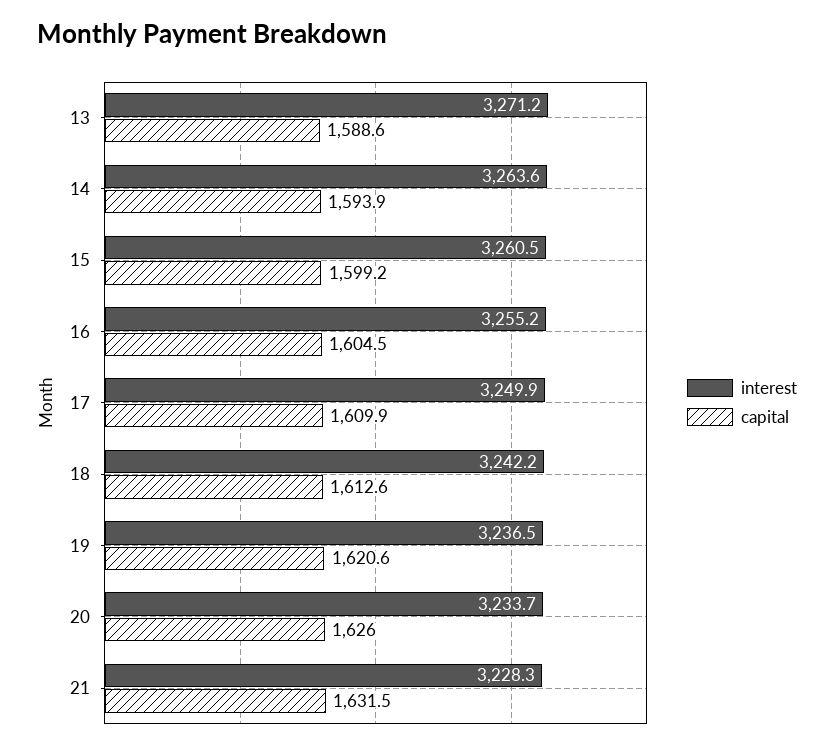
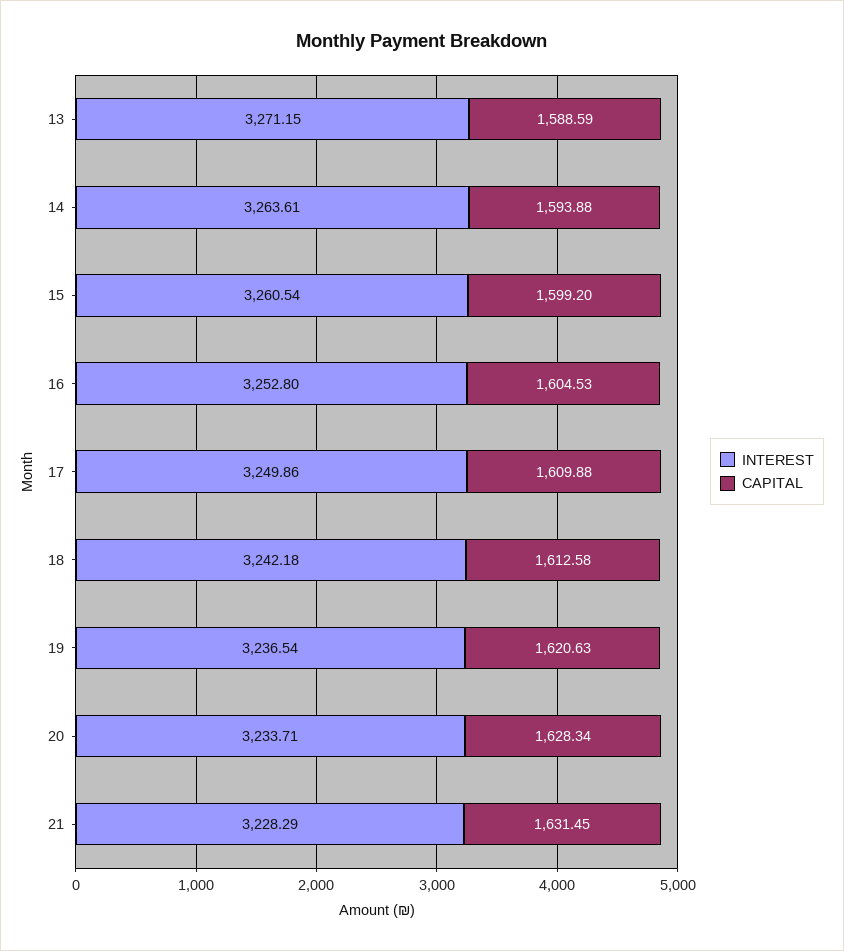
  {
    "interest": {
      "13": 3271.15,
      "14": 3263.61,
      "15": 3260.54,
-     "16": 3255.2,
+     "16": 3252.8,
      "17": 3249.86,
      "18": 3242.18,
      "19": 3236.54,
      "20": 3233.71,
      "21": 3228.29
    },
    "capital": {
      "13": 1588.59,
      "14": 1593.88,
      "15": 1599.2,
      "16": 1604.53,
      "17": 1609.88,
      "18": 1612.58,
      "19": 1620.63,
-     "20": 1626,
+     "20": 1628.34,
      "21": 1631.45
    }
  }

